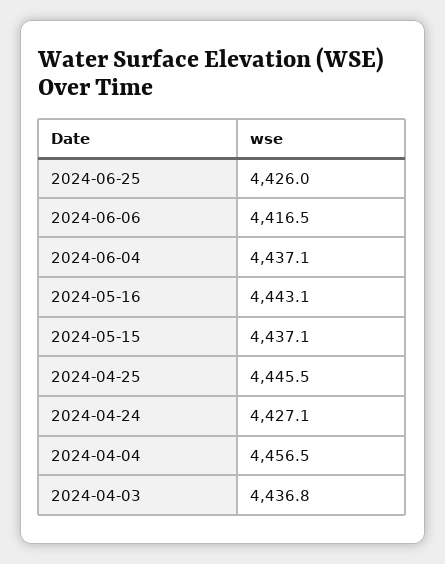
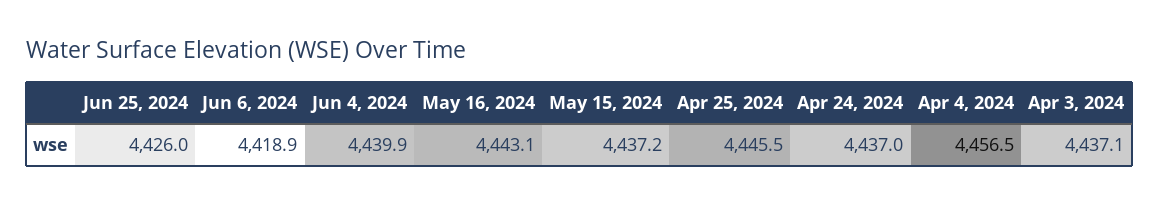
  {
    "2024-06-25": 4426,
-   "2024-06-06": 4416.5,
+   "2024-06-06": 4418.9,
-   "2024-06-04": 4437.1,
+   "2024-06-04": 4439.9,
    "2024-05-16": 4443.1,
-   "2024-05-15": 4437.1,
+   "2024-05-15": 4437.2,
    "2024-04-25": 4445.5,
-   "2024-04-24": 4427.1,
+   "2024-04-24": 4437,
    "2024-04-04": 4456.5,
-   "2024-04-03": 4436.8
+   "2024-04-03": 4437.1
  }

